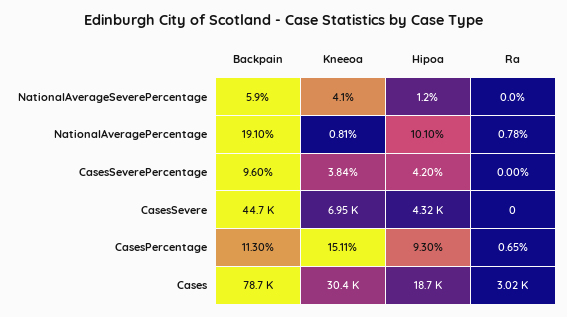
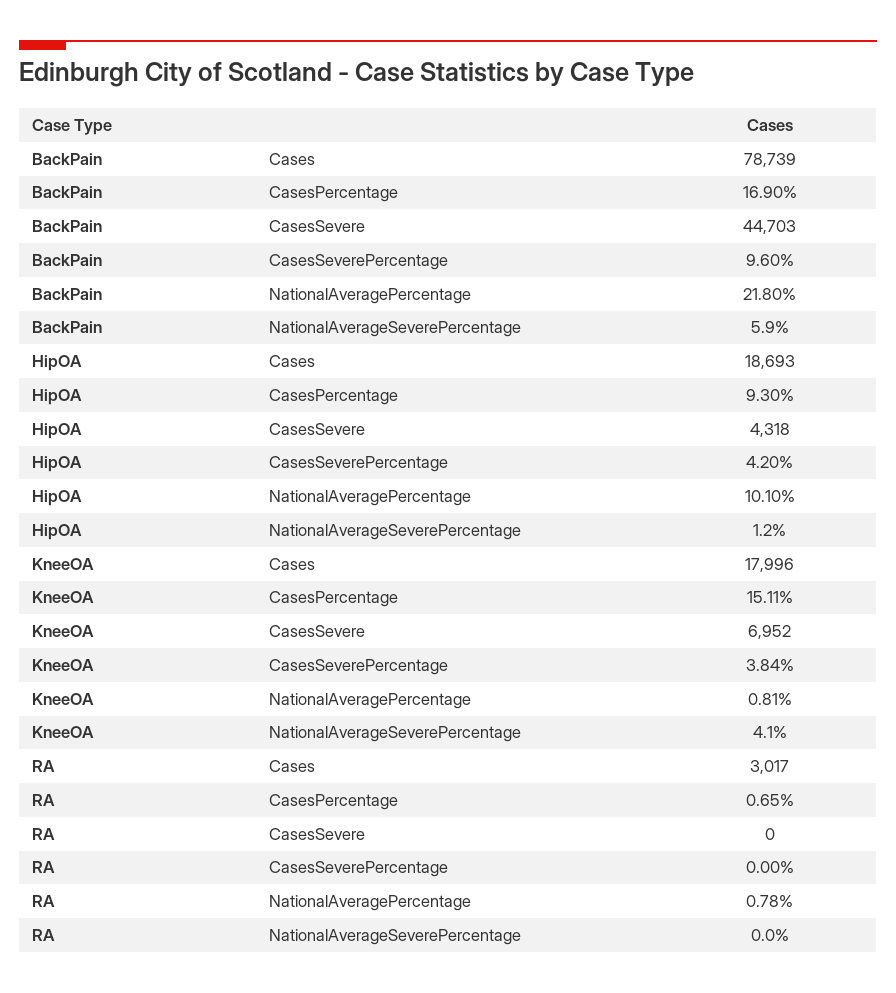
  {
    "Backpain": {
      "NationalAverageSeverePercentage": 5.9,
-     "NationalAveragePercentage": 19.1,
+     "NationalAveragePercentage": 21.8,
      "CasesSeverePercentage": 9.6,
      "CasesSevere": 44703,
-     "CasesPercentage": 11.3,
+     "CasesPercentage": 16.9,
      "Cases": 78739
    },
    "Kneeoa": {
      "NationalAverageSeverePercentage": 4.1,
      "NationalAveragePercentage": 0.81,
      "CasesSeverePercentage": 3.84,
      "CasesSevere": 6952,
      "CasesPercentage": 15.11,
-     "Cases": 30400
+     "Cases": 17996
    },
    "Hipoa": {
      "NationalAverageSeverePercentage": 1.2,
      "NationalAveragePercentage": 10.1,
      "CasesSeverePercentage": 4.2,
      "CasesSevere": 4318,
      "CasesPercentage": 9.3,
      "Cases": 18693
    },
    "Ra": {
      "NationalAverageSeverePercentage": 0,
      "NationalAveragePercentage": 0.78,
      "CasesSeverePercentage": 0,
      "CasesSevere": 0,
      "CasesPercentage": 0.65,
      "Cases": 3017
    }
  }

